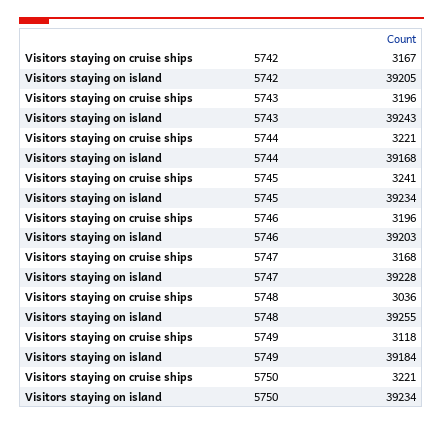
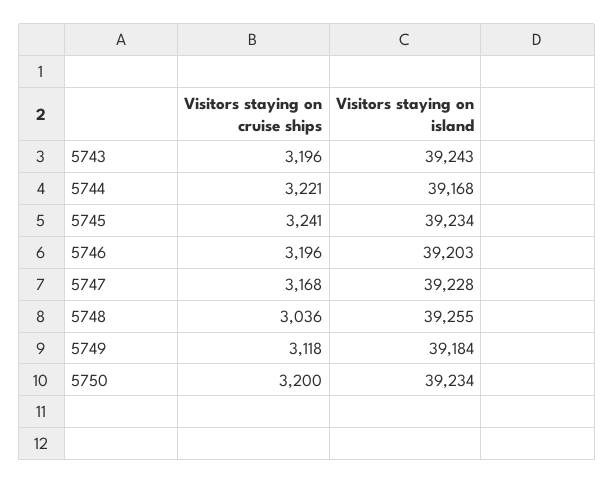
  {
    "Visitors staying on cruise ships": {
-     "5742": 3167,
      "5743": 3196,
      "5744": 3221,
      "5745": 3241,
      "5746": 3196,
      "5747": 3168,
      "5748": 3036,
      "5749": 3118,
-     "5750": 3221
+     "5750": 3200
    },
    "Visitors staying on island": {
-     "5742": 39205,
      "5743": 39243,
      "5744": 39168,
      "5745": 39234,
      "5746": 39203,
      "5747": 39228,
      "5748": 39255,
      "5749": 39184,
      "5750": 39234
    }
  }

